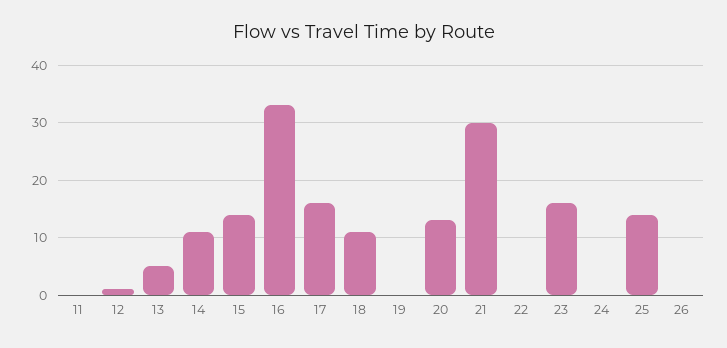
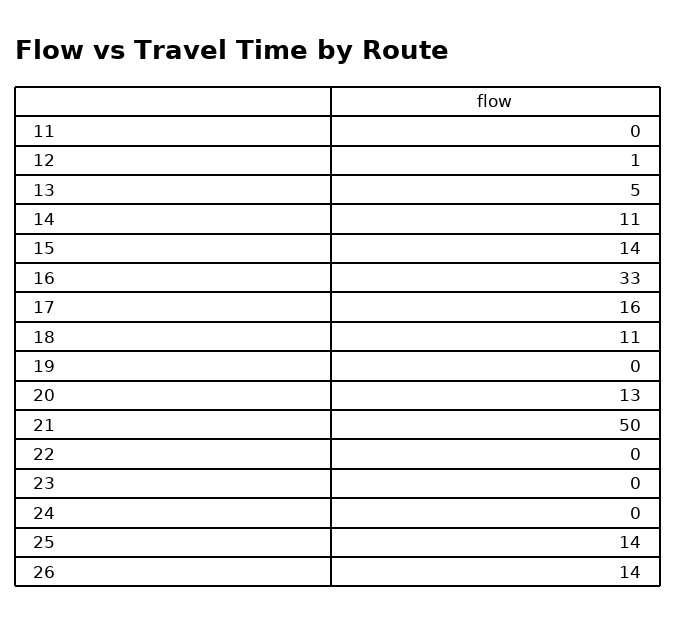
  {
    "11": 0,
    "12": 1,
    "13": 5,
    "14": 11,
    "15": 14,
    "16": 33,
    "17": 16,
    "18": 11,
    "19": 0,
    "20": 13,
-   "21": 30,
+   "21": 50,
    "22": 0,
-   "23": 15,
+   "23": 0,
    "24": 0,
    "25": 14,
-   "26": 0
+   "26": 14
  }

